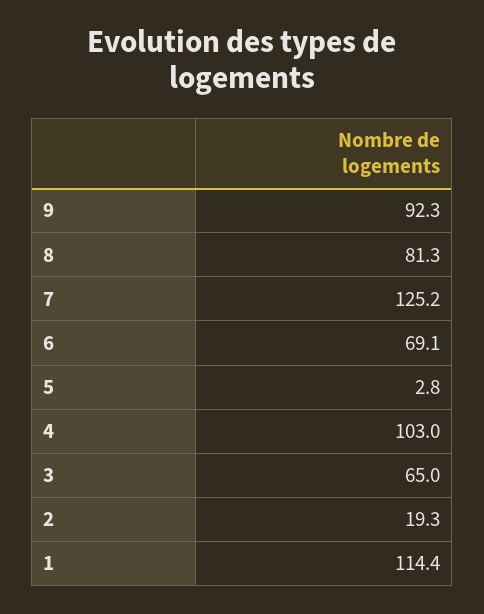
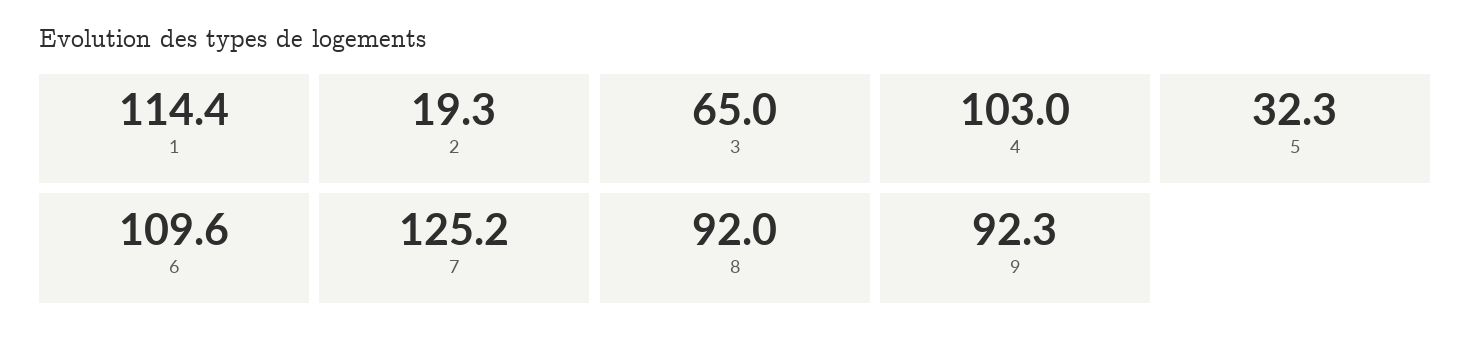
  {
    "9": 92.3,
-   "8": 81.3,
+   "8": 92,
    "7": 125.2,
-   "6": 69.1,
+   "6": 109.6,
-   "5": 2.8,
+   "5": 32.3,
    "4": 103,
    "3": 65,
    "2": 19.3,
    "1": 114.4
  }

